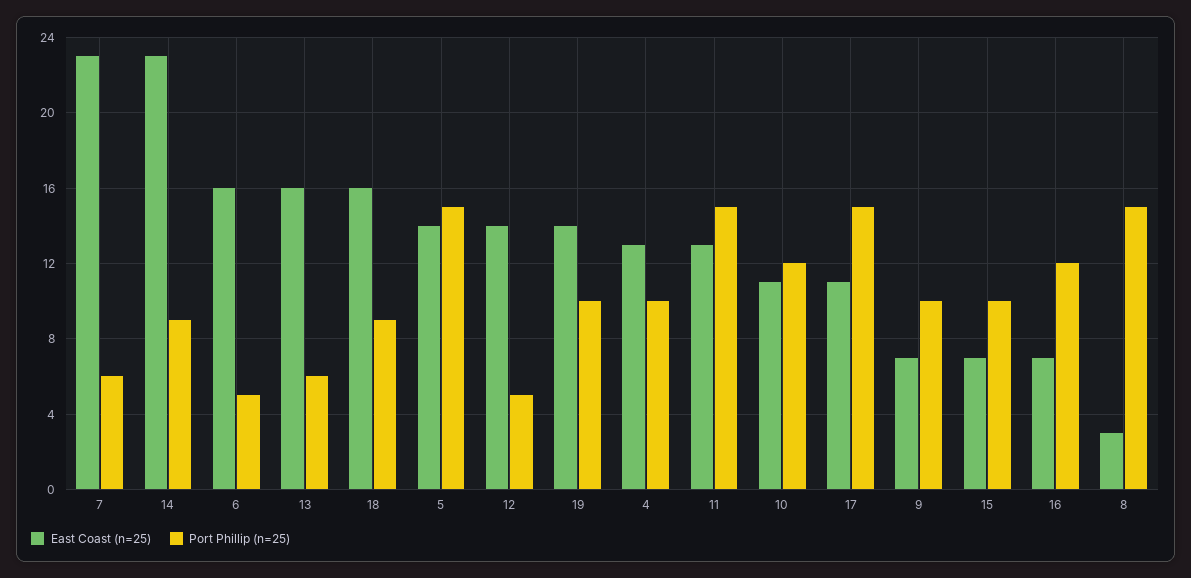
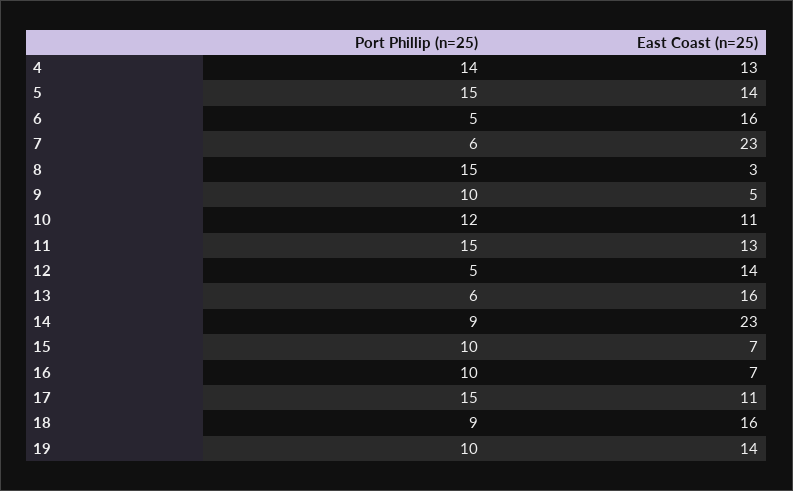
  {
    "East Coast (n=25)": {
      "7": 23,
      "14": 23,
      "6": 16,
      "13": 16,
      "18": 16,
      "5": 14,
      "12": 14,
      "19": 14,
      "4": 13,
      "11": 13,
      "10": 11,
      "17": 11,
-     "9": 7,
+     "9": 5,
      "15": 7,
      "16": 7,
      "8": 3
    },
    "Port Phillip (n=25)": {
      "7": 6,
      "14": 9,
      "6": 5,
      "13": 6,
      "18": 9,
      "5": 15,
      "12": 5,
      "19": 10,
-     "4": 10,
+     "4": 14,
      "11": 15,
      "10": 12,
      "17": 15,
      "9": 10,
      "15": 10,
-     "16": 12,
+     "16": 10,
      "8": 15
    }
  }

